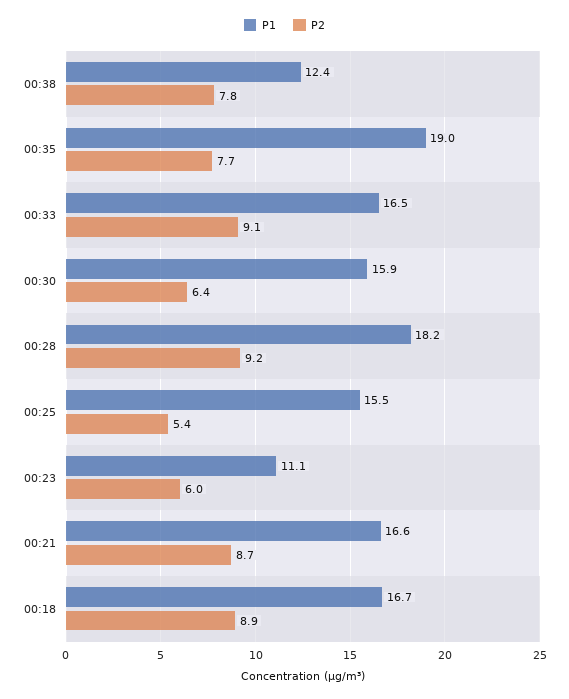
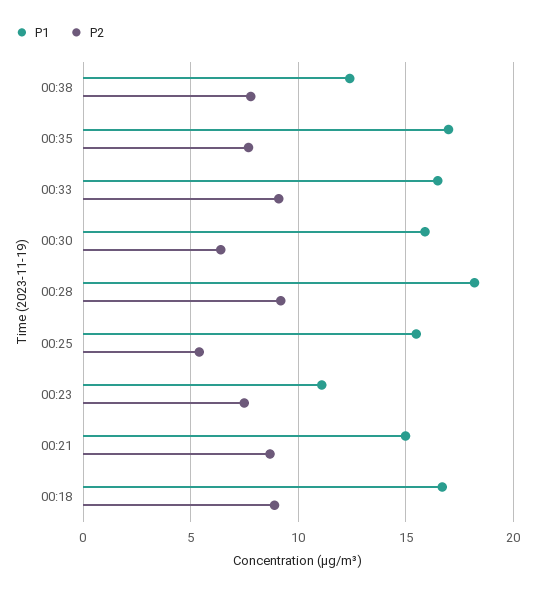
  {
    "P1": {
      "00:38": 12.4,
-     "00:35": 19,
+     "00:35": 17,
      "00:33": 16.5,
      "00:30": 15.9,
      "00:28": 18.2,
      "00:25": 15.5,
      "00:23": 11.1,
-     "00:21": 16.6,
+     "00:21": 15,
      "00:18": 16.7
    },
    "P2": {
      "00:38": 7.8,
      "00:35": 7.7,
      "00:33": 9.1,
      "00:30": 6.4,
      "00:28": 9.2,
      "00:25": 5.4,
-     "00:23": 6,
+     "00:23": 7.5,
      "00:21": 8.7,
      "00:18": 8.9
    }
  }

